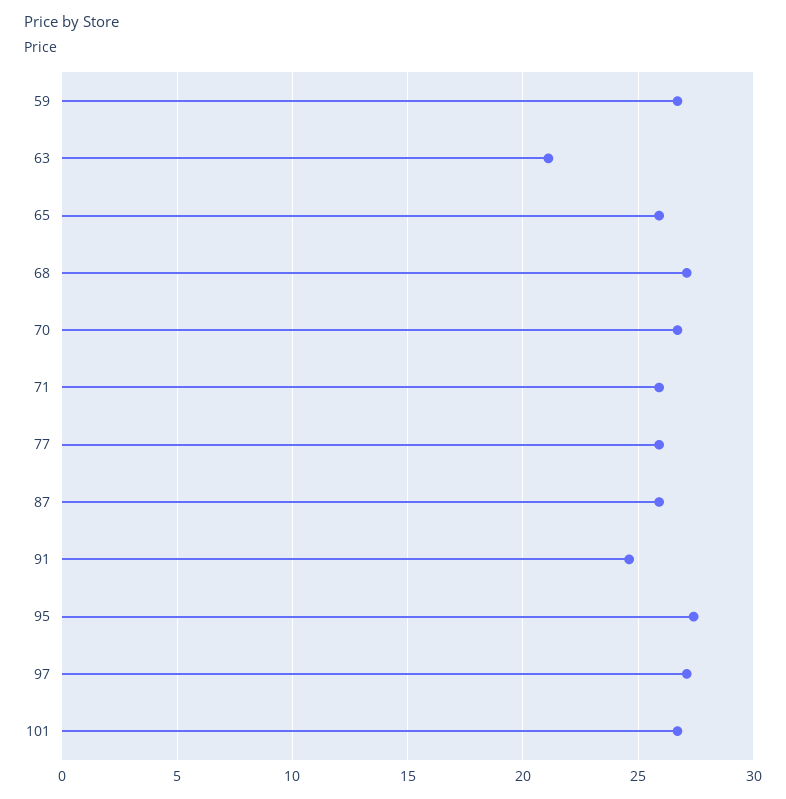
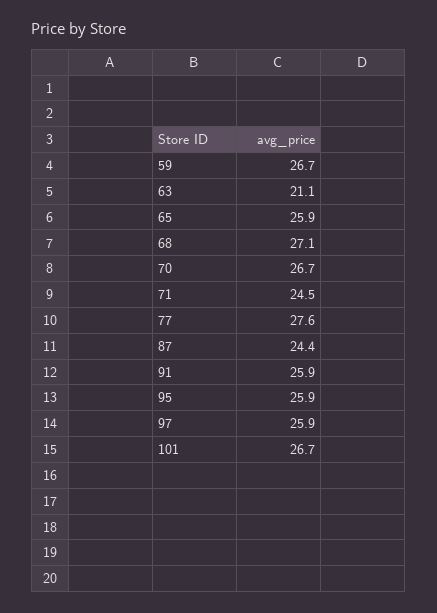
  {
    "59": 26.7,
    "63": 21.1,
    "65": 25.9,
    "68": 27.1,
    "70": 26.7,
-   "71": 26,
+   "71": 24.5,
-   "77": 26,
+   "77": 27.6,
-   "87": 26,
+   "87": 24.4,
-   "91": 24.5,
+   "91": 25.9,
-   "95": 27.5,
+   "95": 25.9,
-   "97": 27,
+   "97": 25.9,
    "101": 26.7
  }

